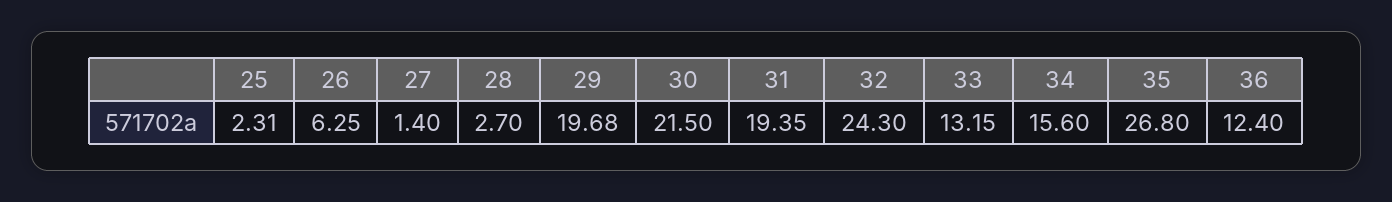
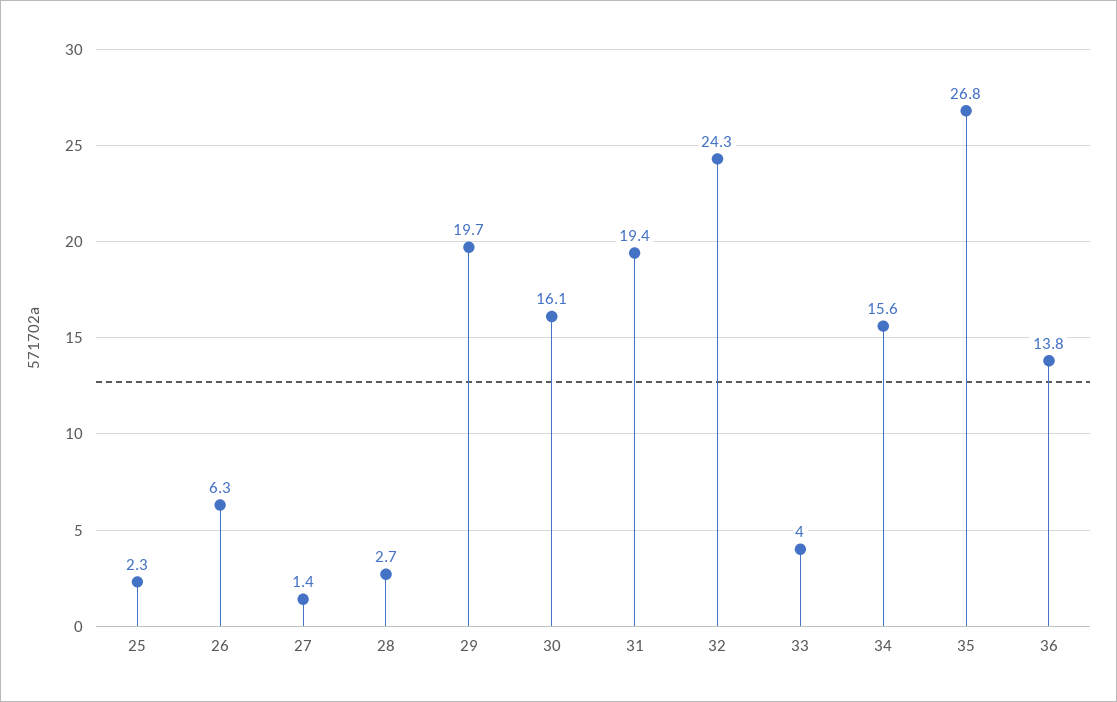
  {
    "25": 2.31,
    "26": 6.25,
    "27": 1.4,
    "28": 2.7,
    "29": 19.68,
-   "30": 21.5,
+   "30": 16.1,
    "31": 19.35,
    "32": 24.3,
-   "33": 13.15,
+   "33": 4,
    "34": 15.6,
    "35": 26.8,
-   "36": 12.4
+   "36": 13.8
  }

